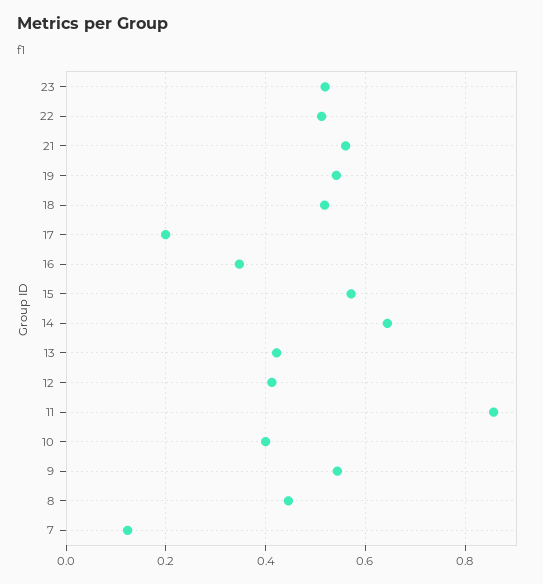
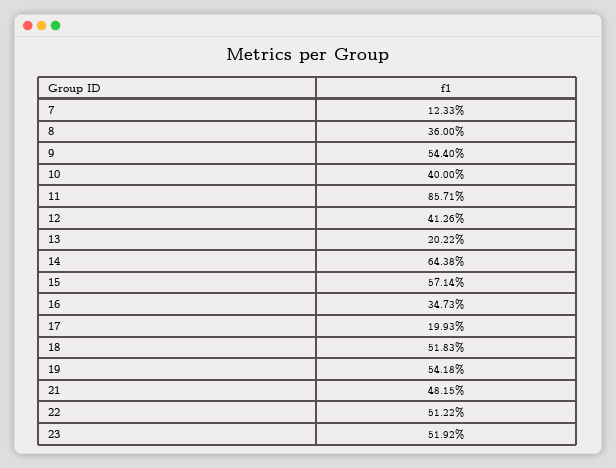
  {
    "23": 0.5192,
    "22": 0.5122,
-   "21": 0.56,
+   "21": 0.4815,
    "19": 0.5418,
    "18": 0.5183,
    "17": 0.1993,
    "16": 0.3473,
    "15": 0.5714,
    "14": 0.6438,
-   "13": 0.42,
+   "13": 0.2022,
    "12": 0.4126,
    "11": 0.8571,
    "10": 0.4,
    "9": 0.544,
-   "8": 0.44,
+   "8": 0.36,
    "7": 0.1233
  }

